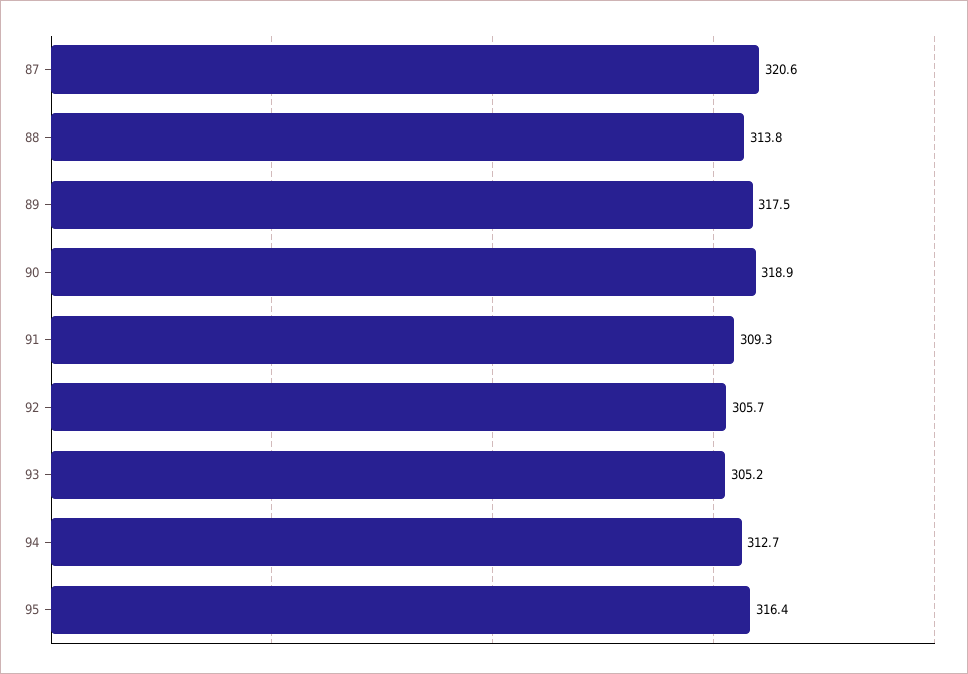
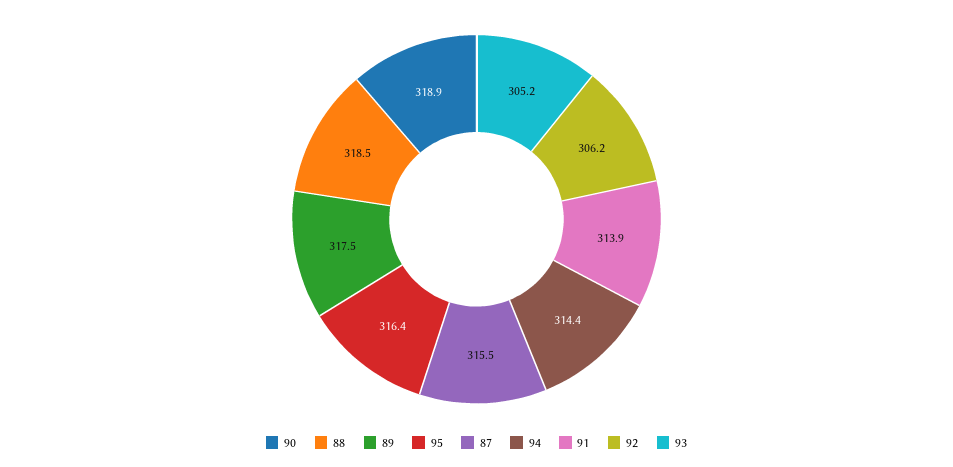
  {
-   "87": 320.6,
+   "87": 315.5,
-   "88": 313.8,
+   "88": 318.5,
    "89": 317.5,
    "90": 318.9,
-   "91": 309.3,
+   "91": 313.9,
-   "92": 305.7,
+   "92": 306.2,
    "93": 305.2,
-   "94": 312.7,
+   "94": 314.4,
    "95": 316.4
  }

